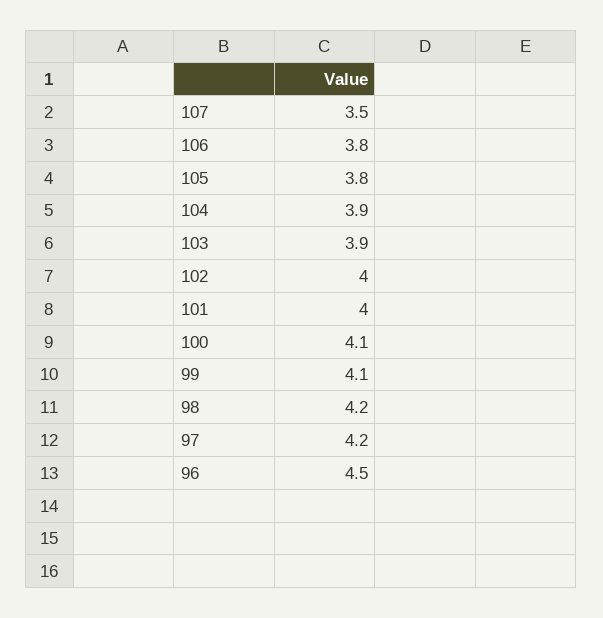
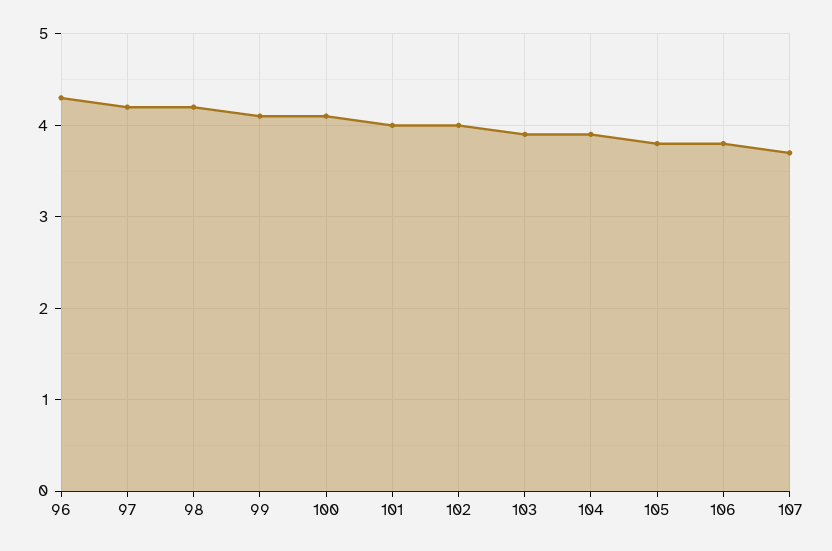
  {
-   "107": 3.5,
+   "107": 3.7,
    "106": 3.8,
    "105": 3.8,
    "104": 3.9,
    "103": 3.9,
    "102": 4,
    "101": 4,
    "100": 4.1,
    "99": 4.1,
    "98": 4.2,
    "97": 4.2,
-   "96": 4.5
+   "96": 4.3
  }

